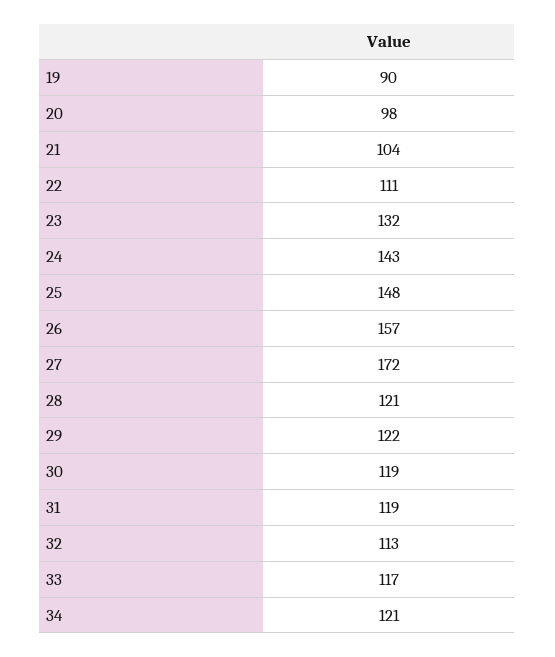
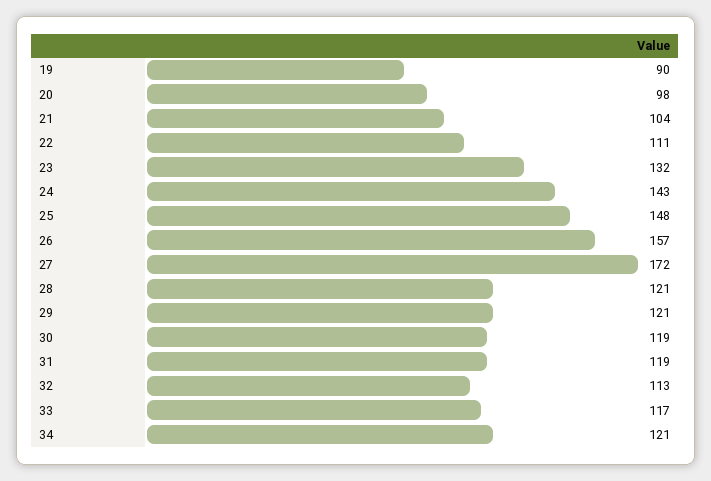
  {
    "19": 90,
    "20": 98,
    "21": 104,
    "22": 111,
    "23": 132,
    "24": 143,
    "25": 148,
    "26": 157,
    "27": 172,
    "28": 121,
-   "29": 122,
+   "29": 121,
    "30": 119,
    "31": 119,
    "32": 113,
    "33": 117,
    "34": 121
  }

